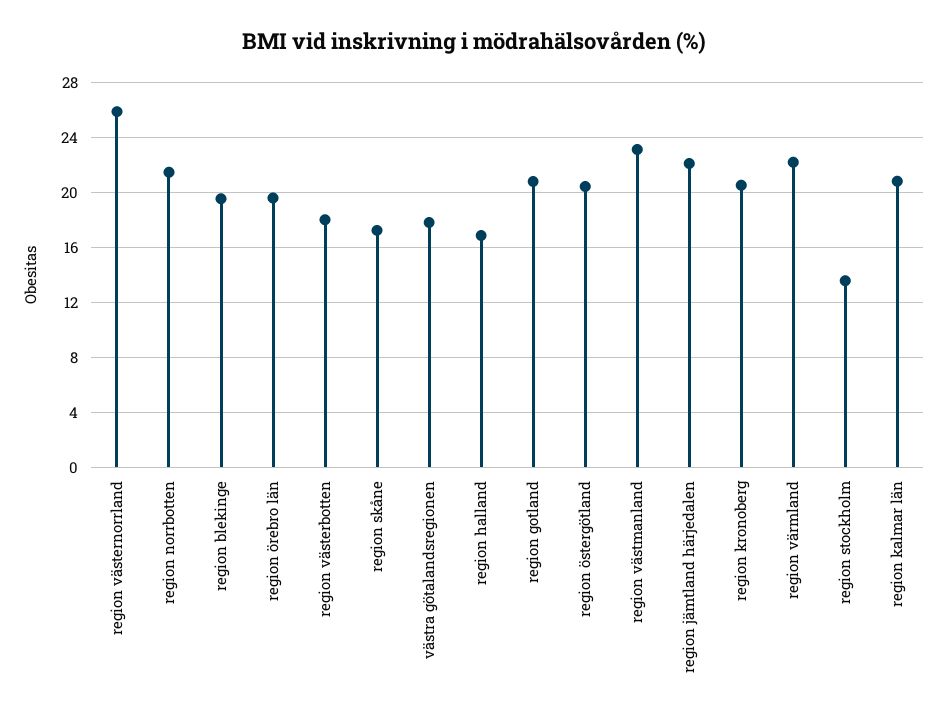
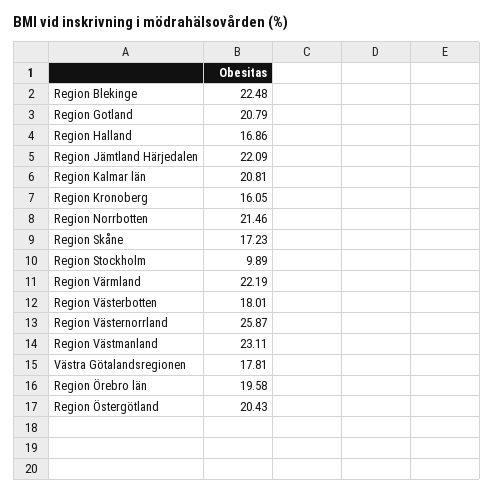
  {
    "region västernorrland": 25.87,
    "region norrbotten": 21.46,
-   "region blekinge": 19.5,
+   "region blekinge": 22.48,
    "region örebro län": 19.58,
    "region västerbotten": 18.01,
    "region skåne": 17.23,
    "västra götalandsregionen": 17.81,
    "region halland": 16.86,
    "region gotland": 20.79,
    "region östergötland": 20.43,
    "region västmanland": 23.11,
    "region jämtland härjedalen": 22.09,
-   "region kronoberg": 20.5,
+   "region kronoberg": 16.05,
    "region värmland": 22.19,
-   "region stockholm": 13.5,
+   "region stockholm": 9.89,
    "region kalmar län": 20.81
  }

